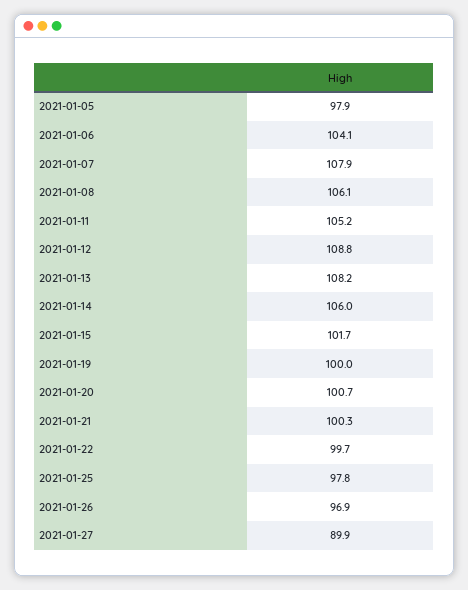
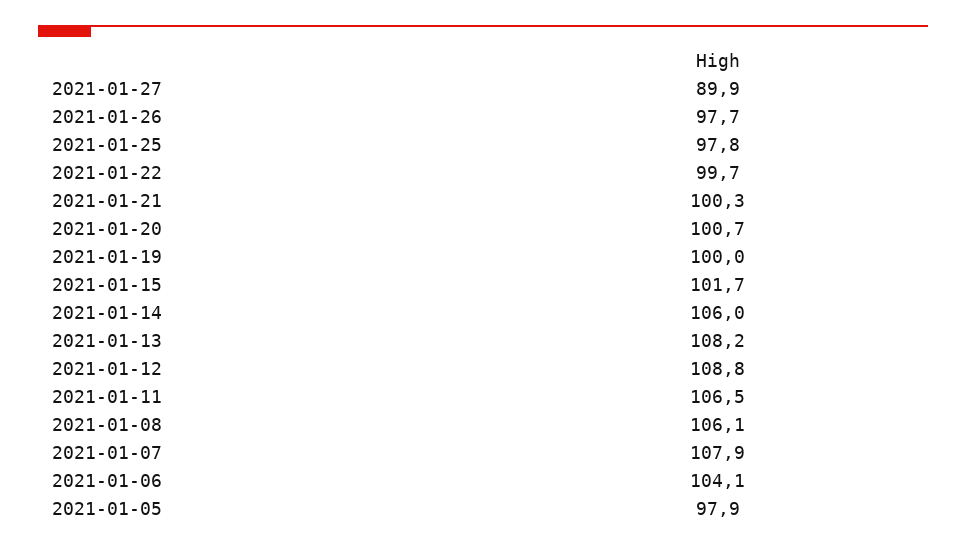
  {
    "2021-01-05": 97.9,
    "2021-01-06": 104.1,
    "2021-01-07": 107.9,
    "2021-01-08": 106.1,
-   "2021-01-11": 105.2,
+   "2021-01-11": 106.5,
    "2021-01-12": 108.8,
    "2021-01-13": 108.2,
    "2021-01-14": 106,
    "2021-01-15": 101.7,
    "2021-01-19": 100,
    "2021-01-20": 100.7,
    "2021-01-21": 100.3,
    "2021-01-22": 99.7,
    "2021-01-25": 97.8,
-   "2021-01-26": 96.9,
+   "2021-01-26": 97.7,
    "2021-01-27": 89.9
  }

